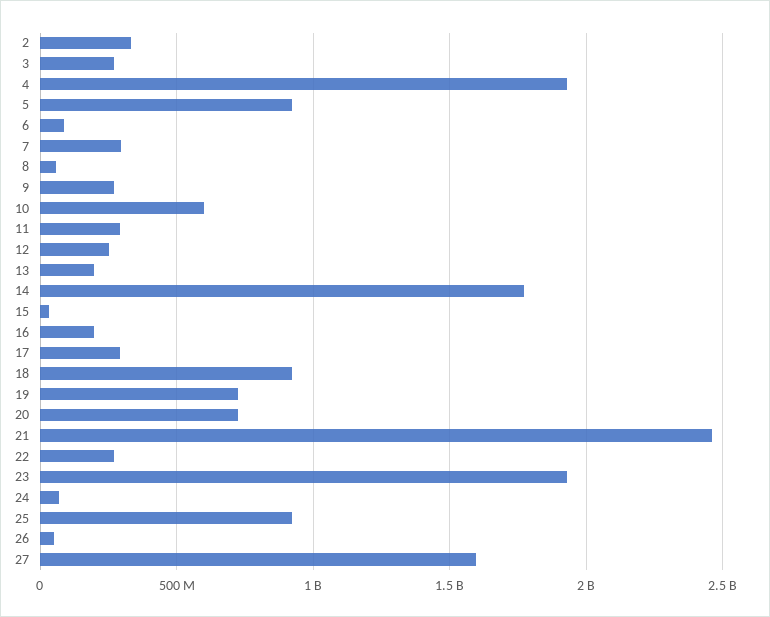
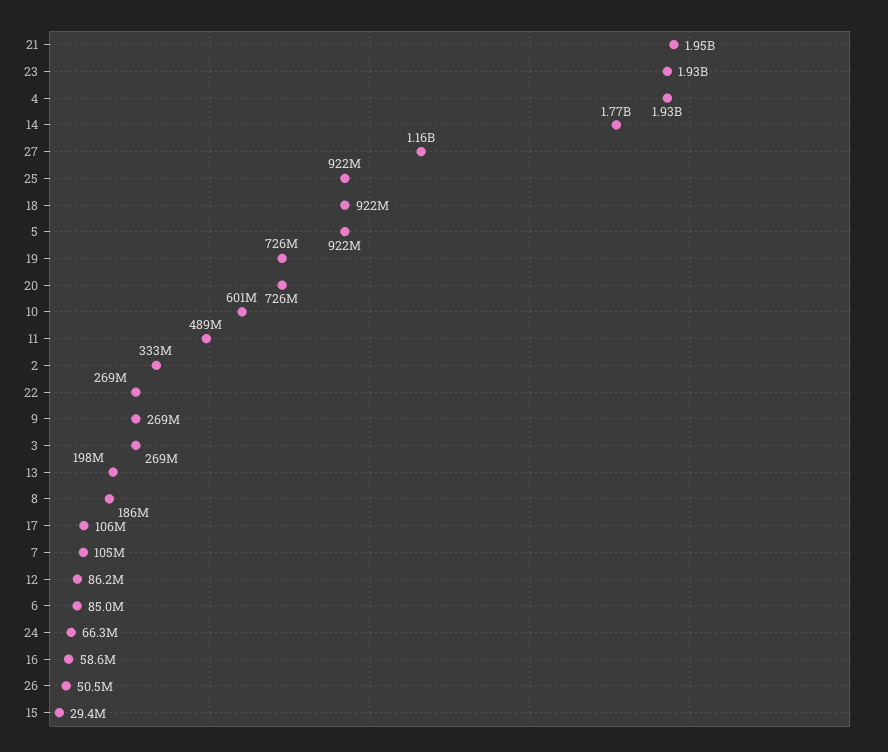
  {
    "2": 333000000,
    "3": 269000000,
    "4": 1930000000,
    "5": 922000000,
    "6": 85000000,
-   "7": 300000000,
+   "7": 105000000,
-   "8": 50000000,
+   "8": 186000000,
    "9": 269000000,
    "10": 601000000,
-   "11": 300000000,
+   "11": 489000000,
-   "12": 250000000,
+   "12": 86200000,
    "13": 198000000,
    "14": 1770000000,
    "15": 29400000,
-   "16": 200000000,
+   "16": 58600000,
-   "17": 300000000,
+   "17": 106000000,
    "18": 922000000,
    "19": 726000000,
    "20": 726000000,
-   "21": 2450000000,
+   "21": 1950000000,
    "22": 269000000,
    "23": 1930000000,
    "24": 66300000,
    "25": 922000000,
    "26": 50500000,
-   "27": 1600000000
+   "27": 1160000000
  }

